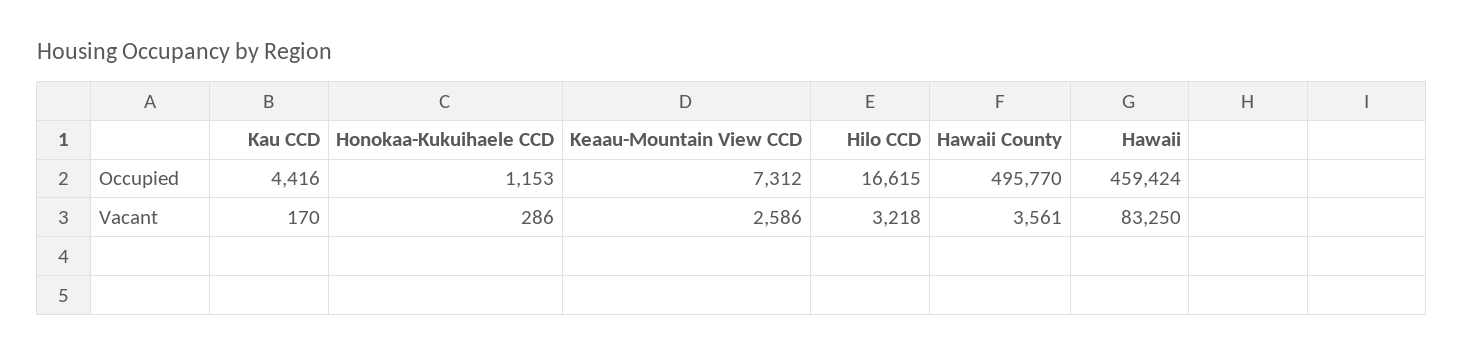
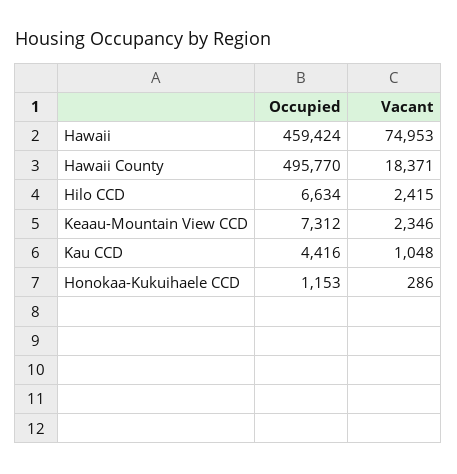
  {
    "Kau CCD": {
      "Occupied": 4416,
-     "Vacant": 170
+     "Vacant": 1048
    },
    "Honokaa-Kukuihaele CCD": {
      "Occupied": 1153,
      "Vacant": 286
    },
    "Keaau-Mountain View CCD": {
      "Occupied": 7312,
-     "Vacant": 2586
+     "Vacant": 2346
    },
    "Hilo CCD": {
-     "Occupied": 16615,
+     "Occupied": 6634,
-     "Vacant": 3218
+     "Vacant": 2415
    },
    "Hawaii County": {
      "Occupied": 495770,
-     "Vacant": 3561
+     "Vacant": 18371
    },
    "Hawaii": {
      "Occupied": 459424,
-     "Vacant": 83250
+     "Vacant": 74953
    }
  }

